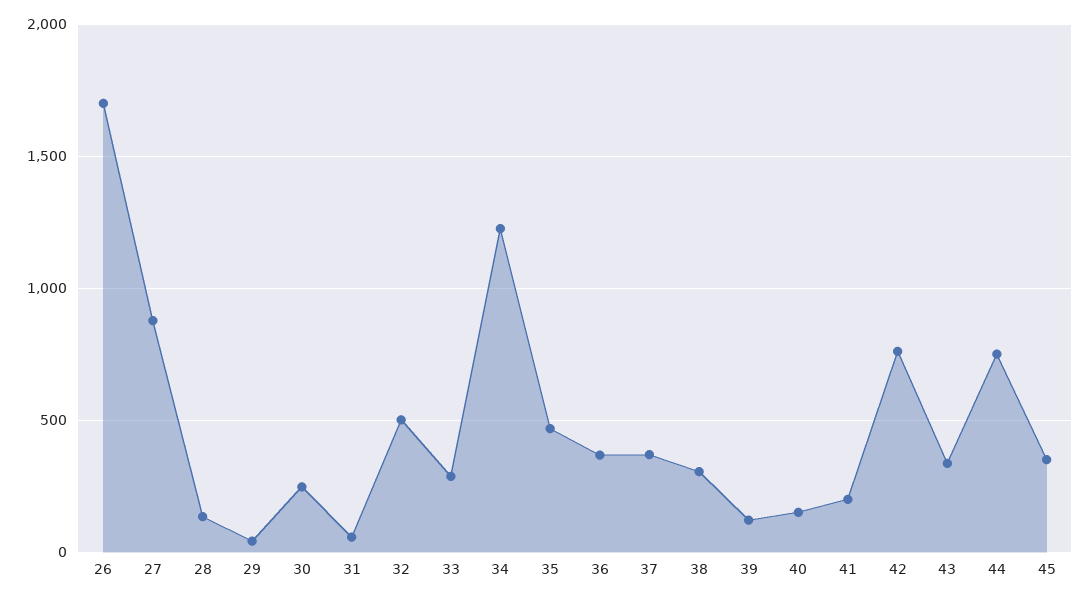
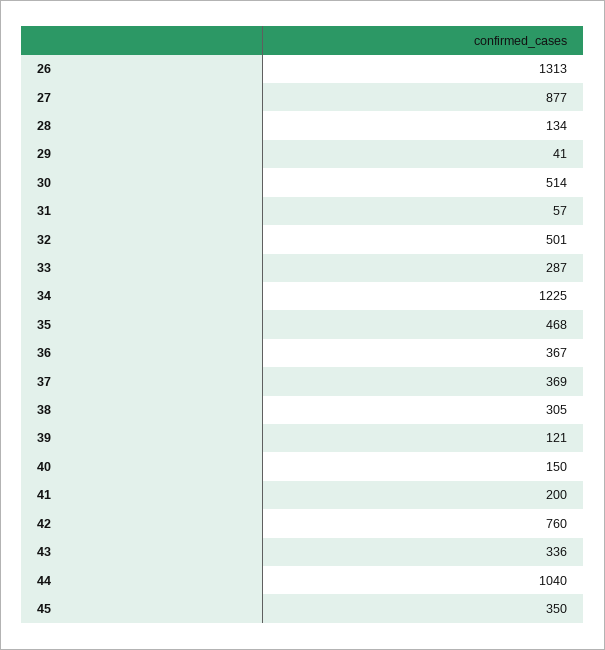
  {
-   "26": 1700,
+   "26": 1313,
    "27": 877,
    "28": 134,
    "29": 41,
-   "30": 250,
+   "30": 514,
    "31": 57,
    "32": 501,
    "33": 287,
    "34": 1225,
    "35": 468,
    "36": 367,
    "37": 369,
    "38": 305,
    "39": 121,
    "40": 150,
    "41": 200,
    "42": 760,
    "43": 336,
-   "44": 750,
+   "44": 1040,
    "45": 350
  }

